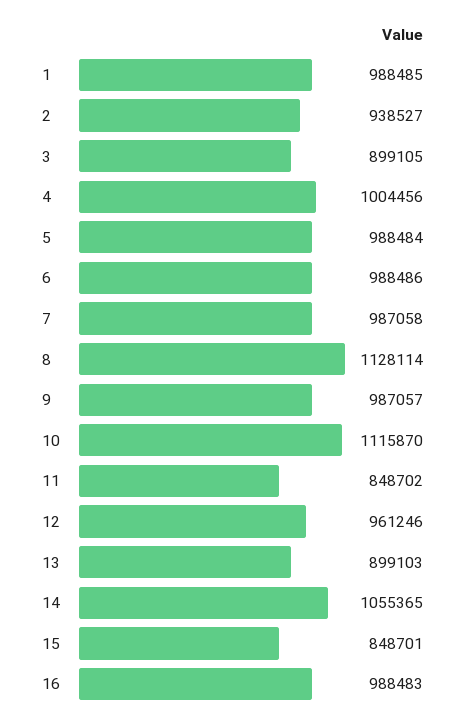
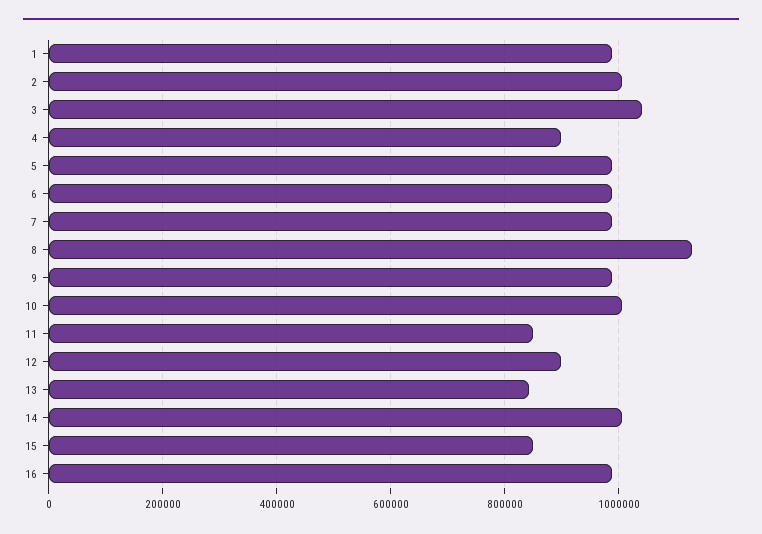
  {
    "1": 988485,
-   "2": 938527,
+   "2": 1000000,
-   "3": 899105,
+   "3": 1040000,
-   "4": 1004456,
+   "4": 900000,
    "5": 988484,
    "6": 988486,
    "7": 987058,
    "8": 1128114,
    "9": 987057,
-   "10": 1115870,
+   "10": 1000000,
    "11": 848702,
-   "12": 961246,
+   "12": 900000,
-   "13": 899103,
+   "13": 840000,
-   "14": 1055365,
+   "14": 1000000,
    "15": 848701,
    "16": 988483
  }

